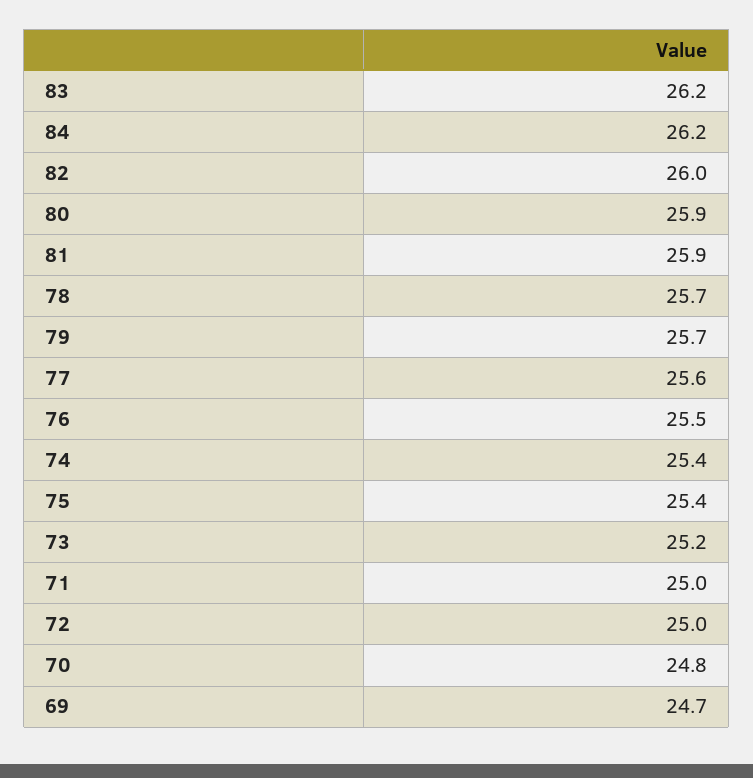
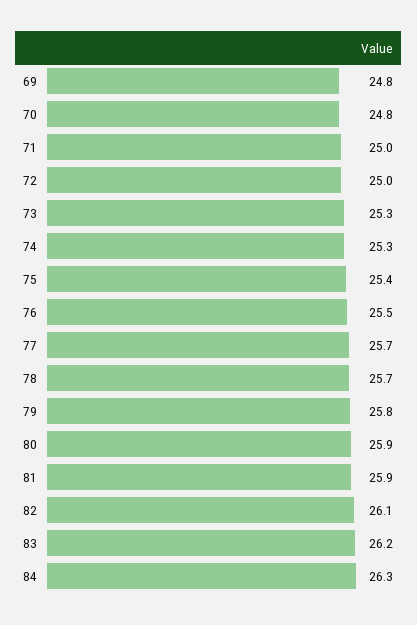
  {
    "83": 26.2,
-   "84": 26.2,
+   "84": 26.3,
-   "82": 26,
+   "82": 26.1,
    "80": 25.9,
    "81": 25.9,
    "78": 25.7,
-   "79": 25.7,
+   "79": 25.8,
-   "77": 25.6,
+   "77": 25.7,
    "76": 25.5,
-   "74": 25.4,
+   "74": 25.3,
    "75": 25.4,
-   "73": 25.2,
+   "73": 25.3,
    "71": 25,
    "72": 25,
    "70": 24.8,
-   "69": 24.7
+   "69": 24.8
  }

